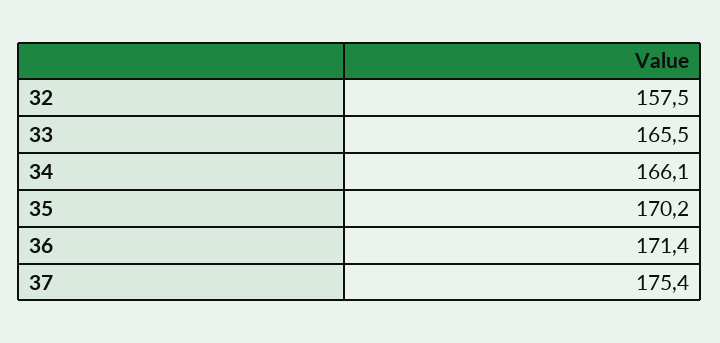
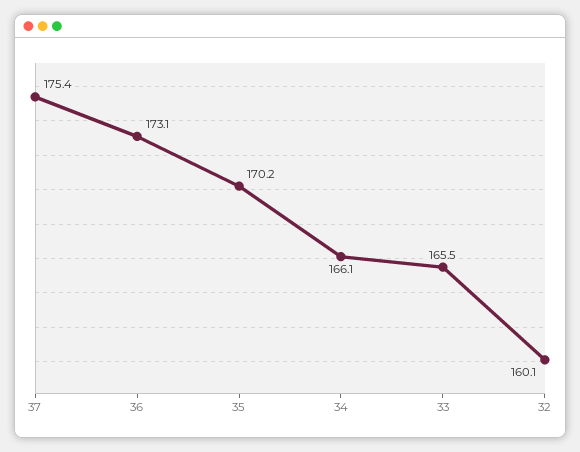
  {
-   "32": 157.5,
+   "32": 160.1,
    "33": 165.5,
    "34": 166.1,
    "35": 170.2,
-   "36": 171.4,
+   "36": 173.1,
    "37": 175.4
  }

